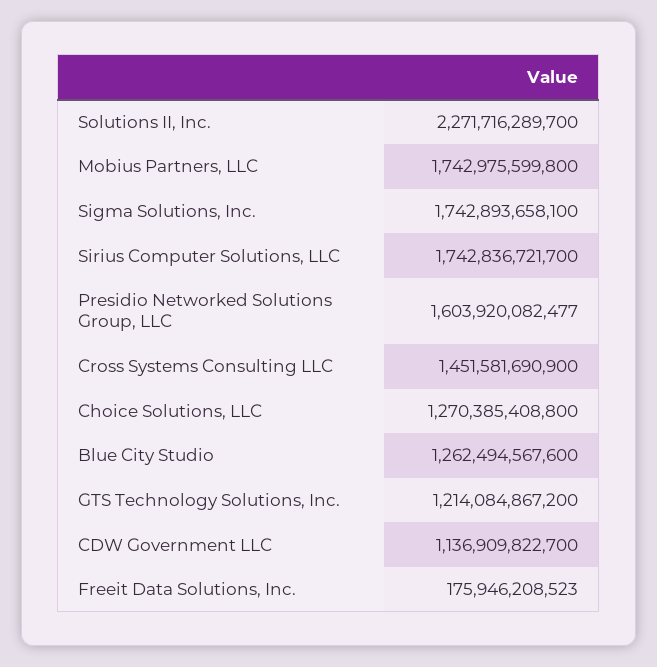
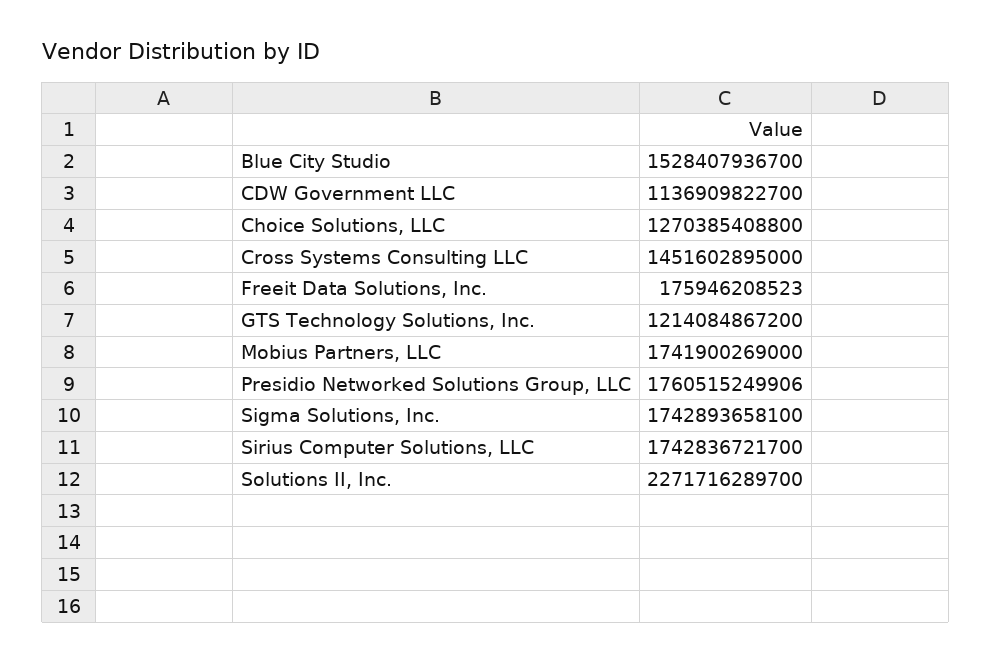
  {
    "Solutions II, Inc.": 2271716289700,
-   "Mobius Partners, LLC": 1742975599800,
+   "Mobius Partners, LLC": 1741900269000,
    "Sigma Solutions, Inc.": 1742893658100,
    "Sirius Computer Solutions, LLC": 1742836721700,
-   "Presidio Networked Solutions Group, LLC": 1603920082477,
+   "Presidio Networked Solutions Group, LLC": 1760515249906,
-   "Cross Systems Consulting LLC": 1451581690900,
+   "Cross Systems Consulting LLC": 1451602895000,
    "Choice Solutions, LLC": 1270385408800,
-   "Blue City Studio": 1262494567600,
+   "Blue City Studio": 1528407936700,
    "GTS Technology Solutions, Inc.": 1214084867200,
    "CDW Government LLC": 1136909822700,
    "Freeit Data Solutions, Inc.": 175946208523
  }

